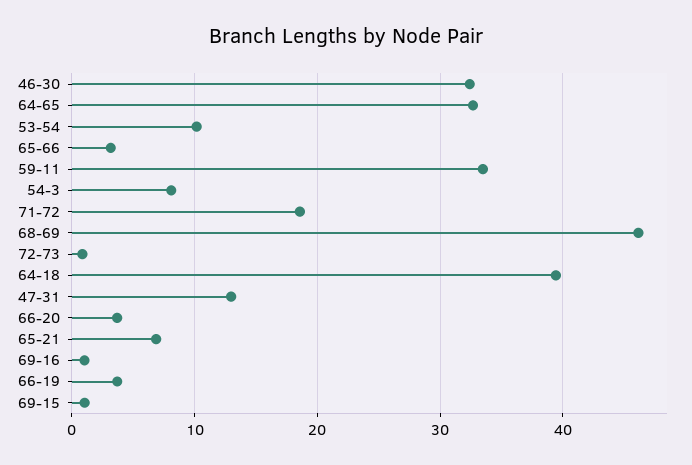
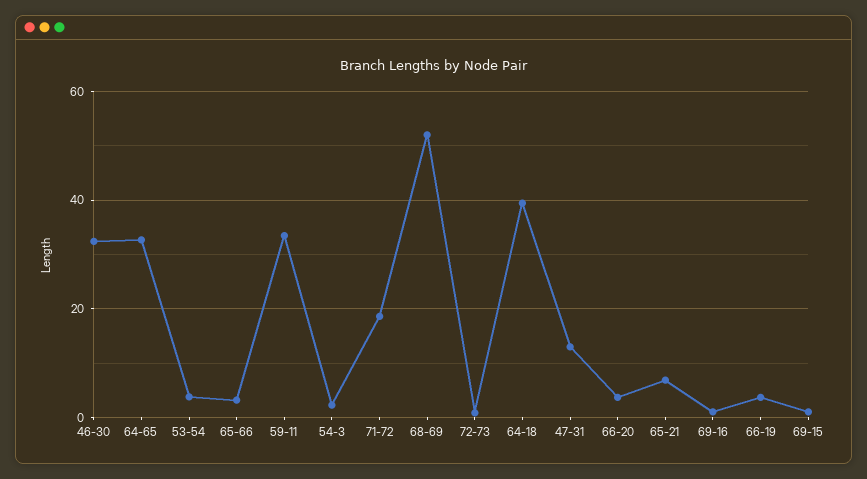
  {
    "46-30": 32,
    "64-65": 33,
-   "53-54": 10,
+   "53-54": 4,
    "65-66": 3,
    "59-11": 33,
-   "54-3": 8,
+   "54-3": 2,
    "71-72": 19,
-   "68-69": 46,
+   "68-69": 52,
    "72-73": 1,
    "64-18": 39,
    "47-31": 13,
    "66-20": 4,
    "65-21": 7,
    "69-16": 1,
    "66-19": 4,
    "69-15": 1
  }

